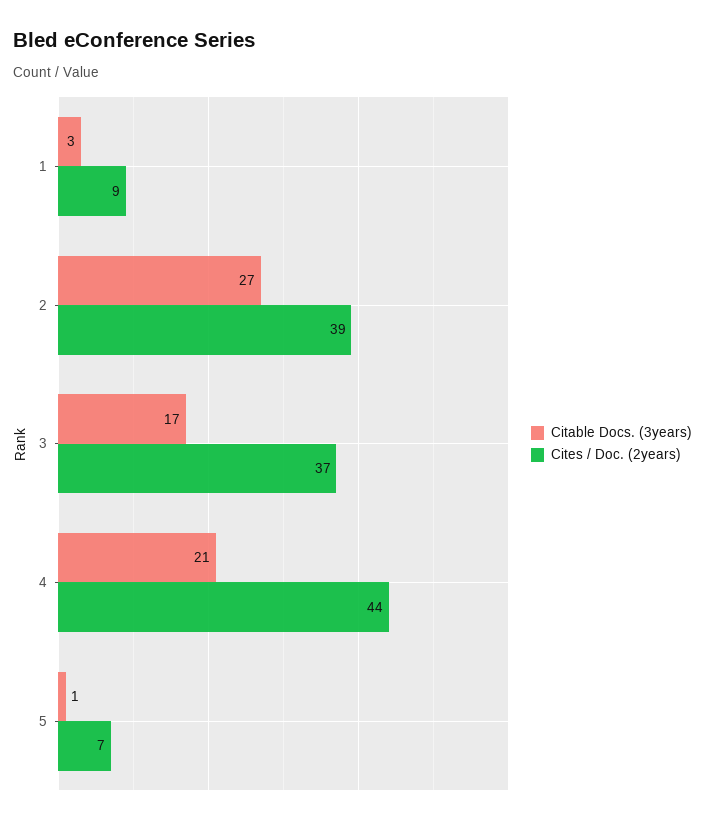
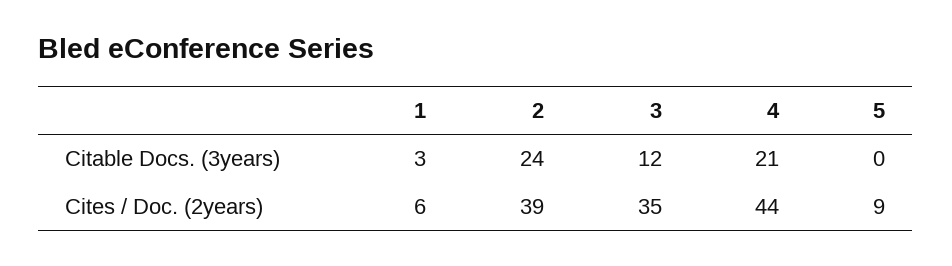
  {
    "Citable Docs. (3years)": {
      "1": 3,
-     "2": 27,
+     "2": 24,
-     "3": 17,
+     "3": 12,
      "4": 21,
-     "5": 1
+     "5": 0
    },
    "Cites / Doc. (2years)": {
-     "1": 9,
+     "1": 6,
      "2": 39,
-     "3": 37,
+     "3": 35,
      "4": 44,
-     "5": 7
+     "5": 9
    }
  }

